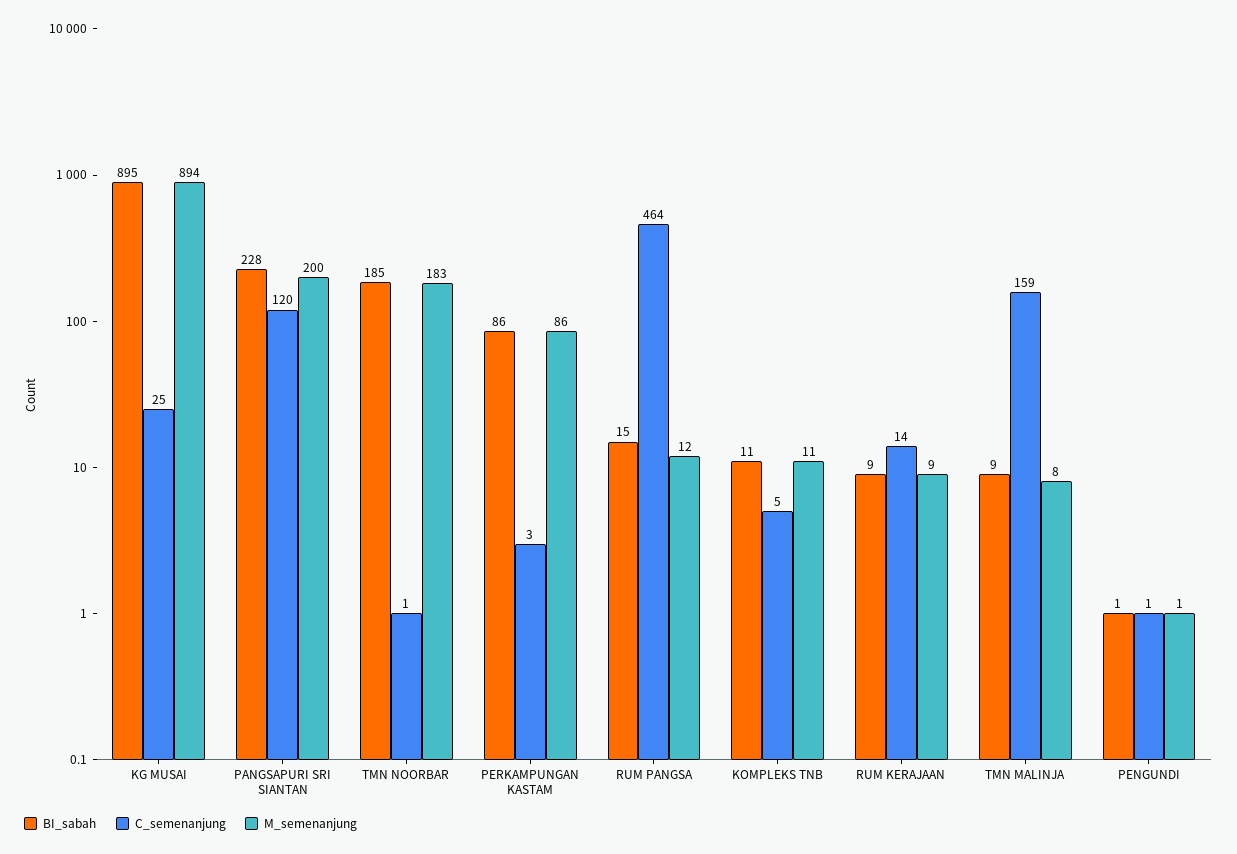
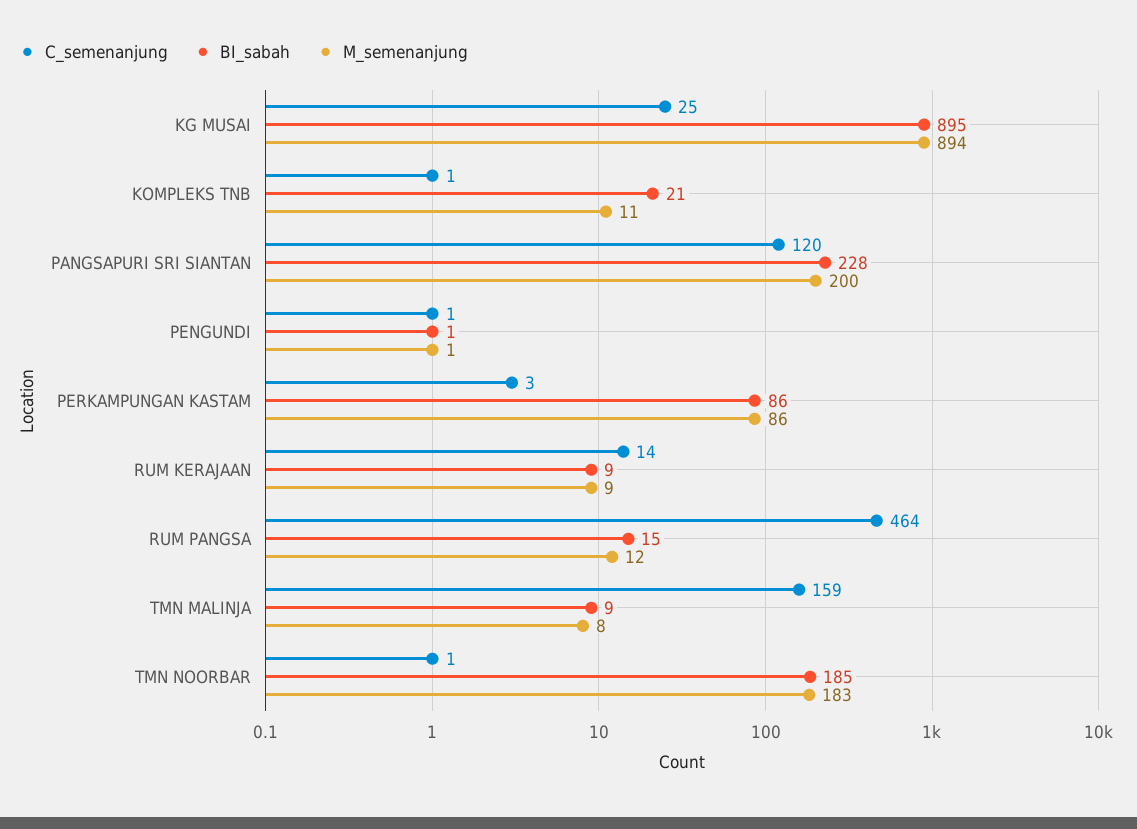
  {
    "BI_sabah": {
      "KG MUSAI": 895,
      "PANGSAPURI SRI SIANTAN": 228,
      "TMN NOORBAR": 185,
      "PERKAMPUNGAN KASTAM": 86,
      "RUM PANGSA": 15,
-     "KOMPLEKS TNB": 11,
+     "KOMPLEKS TNB": 21,
      "RUM KERAJAAN": 9,
      "TMN MALINJA": 9,
      "PENGUNDI": 1
    },
    "C_semenanjung": {
      "KG MUSAI": 25,
      "PANGSAPURI SRI SIANTAN": 120,
      "TMN NOORBAR": 1,
      "PERKAMPUNGAN KASTAM": 3,
      "RUM PANGSA": 464,
-     "KOMPLEKS TNB": 5,
+     "KOMPLEKS TNB": 1,
      "RUM KERAJAAN": 14,
      "TMN MALINJA": 159,
      "PENGUNDI": 1
    },
    "M_semenanjung": {
      "KG MUSAI": 894,
      "PANGSAPURI SRI SIANTAN": 200,
      "TMN NOORBAR": 183,
      "PERKAMPUNGAN KASTAM": 86,
      "RUM PANGSA": 12,
      "KOMPLEKS TNB": 11,
      "RUM KERAJAAN": 9,
      "TMN MALINJA": 8,
      "PENGUNDI": 1
    }
  }

